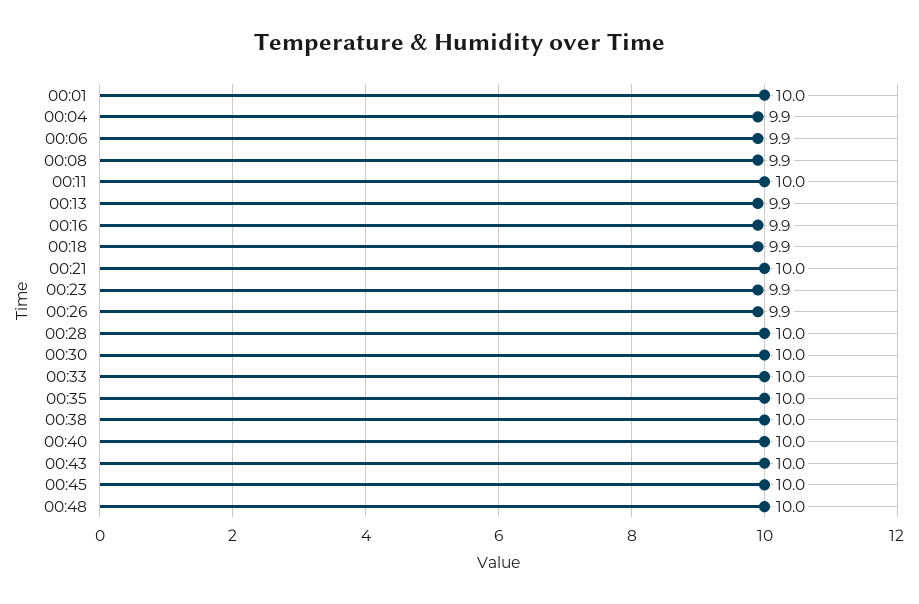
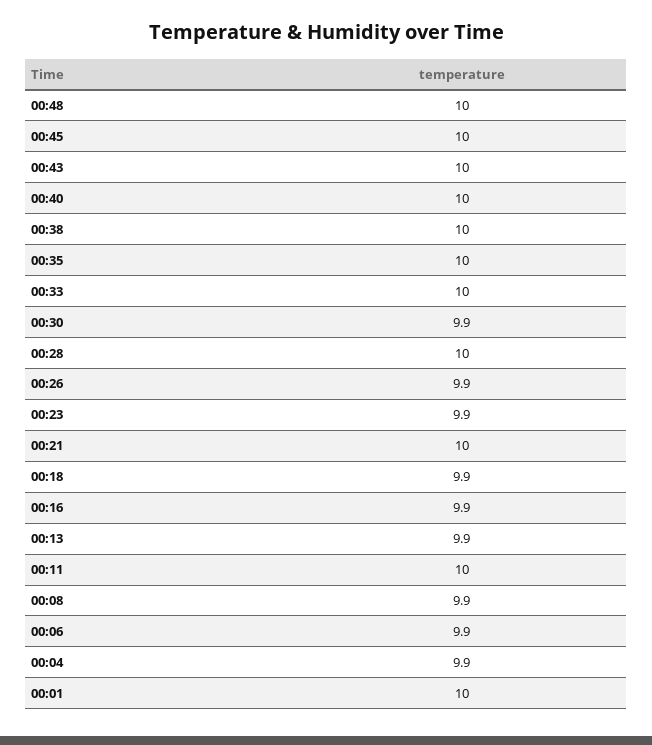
  {
    "00:01": 10,
    "00:04": 9.9,
    "00:06": 9.9,
    "00:08": 9.9,
    "00:11": 10,
    "00:13": 9.9,
    "00:16": 9.9,
    "00:18": 9.9,
    "00:21": 10,
    "00:23": 9.9,
    "00:26": 9.9,
    "00:28": 10,
-   "00:30": 10,
+   "00:30": 9.9,
    "00:33": 10,
    "00:35": 10,
    "00:38": 10,
    "00:40": 10,
    "00:43": 10,
    "00:45": 10,
    "00:48": 10
  }

